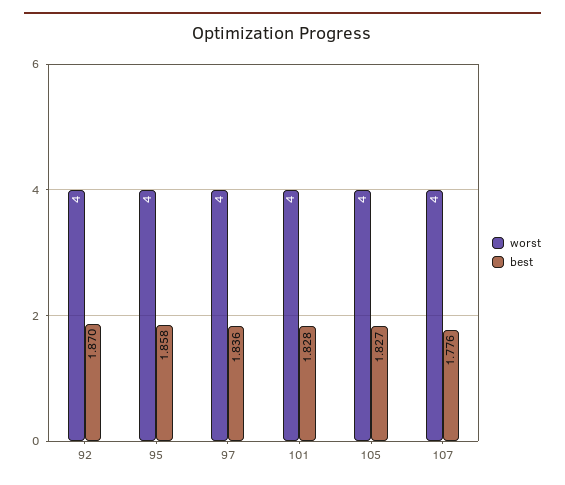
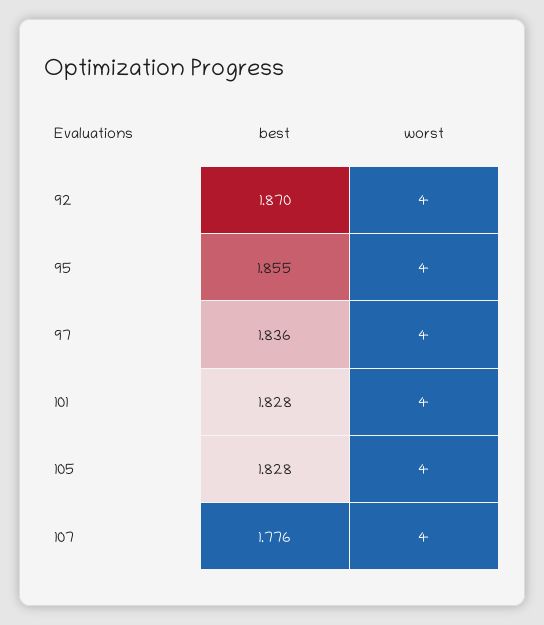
  {
    "worst": {
      "92": 4,
      "95": 4,
      "97": 4,
      "101": 4,
      "105": 4,
      "107": 4
    },
    "best": {
      "92": 1.87,
-     "95": 1.858,
+     "95": 1.855,
      "97": 1.836,
      "101": 1.828,
-     "105": 1.827,
+     "105": 1.828,
      "107": 1.776
    }
  }

